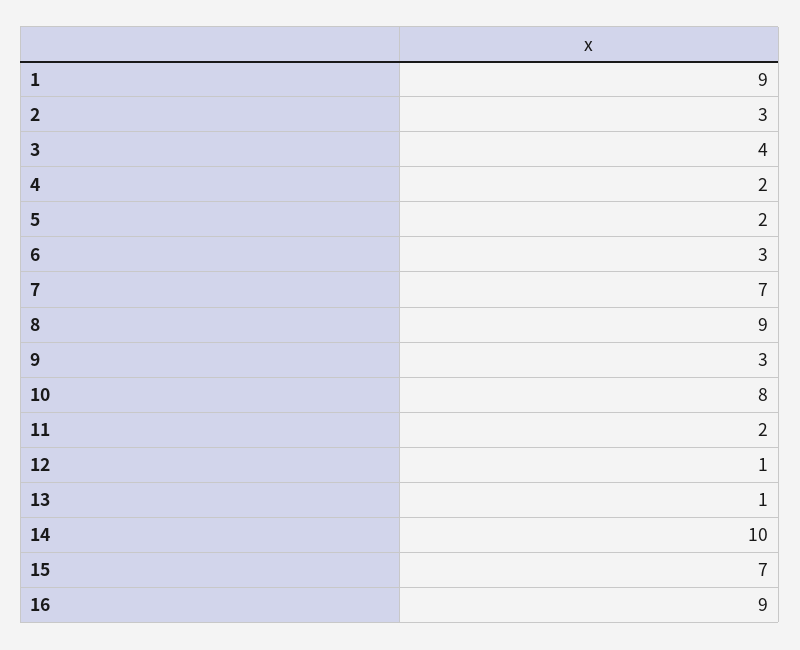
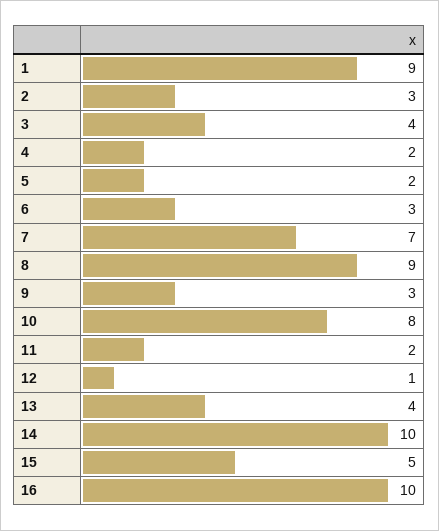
  {
    "1": 9,
    "2": 3,
    "3": 4,
    "4": 2,
    "5": 2,
    "6": 3,
    "7": 7,
    "8": 9,
    "9": 3,
    "10": 8,
    "11": 2,
    "12": 1,
-   "13": 1,
+   "13": 4,
    "14": 10,
-   "15": 7,
+   "15": 5,
-   "16": 9
+   "16": 10
  }

